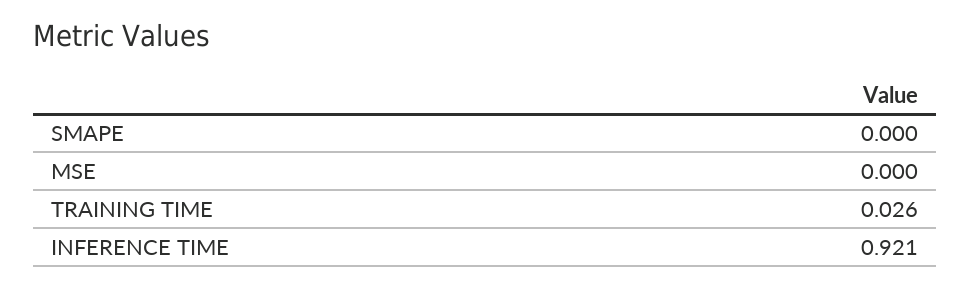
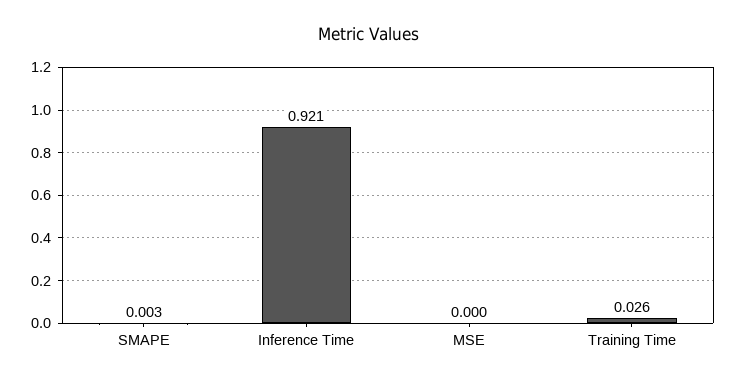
  {
-   "SMAPE": 0,
+   "SMAPE": 0.003,
    "MSE": 0,
    "TRAINING TIME": 0.026,
    "INFERENCE TIME": 0.921
  }

